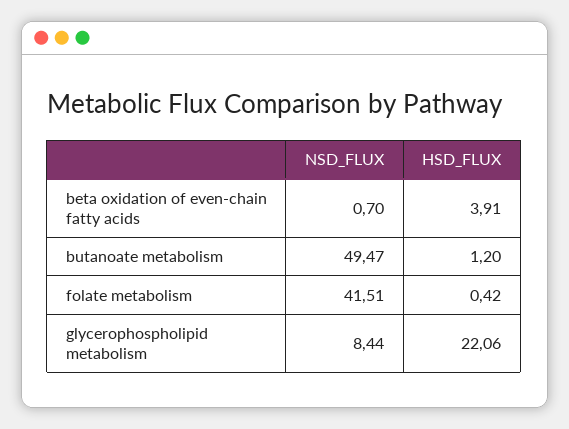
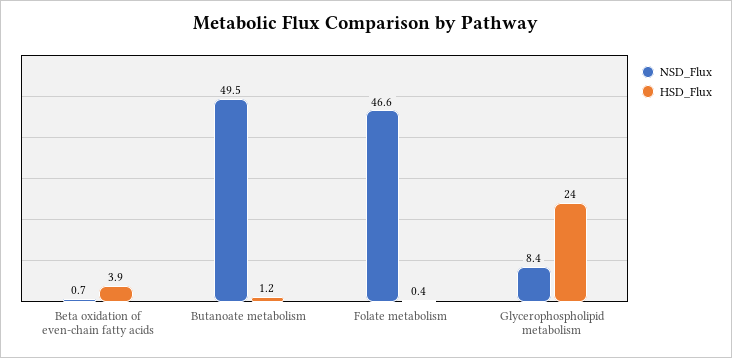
  {
    "NSD_FLUX": {
      "beta oxidation of even-chain fatty acids": 0.7,
      "butanoate metabolism": 49.47,
-     "folate metabolism": 41.51,
+     "folate metabolism": 46.6,
      "glycerophospholipid metabolism": 8.44
    },
    "HSD_FLUX": {
      "beta oxidation of even-chain fatty acids": 3.91,
      "butanoate metabolism": 1.2,
      "folate metabolism": 0.42,
-     "glycerophospholipid metabolism": 22.06
+     "glycerophospholipid metabolism": 24
    }
  }

